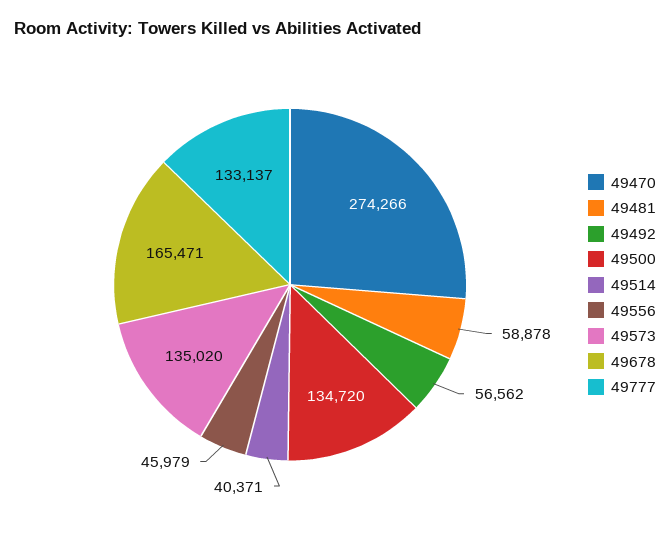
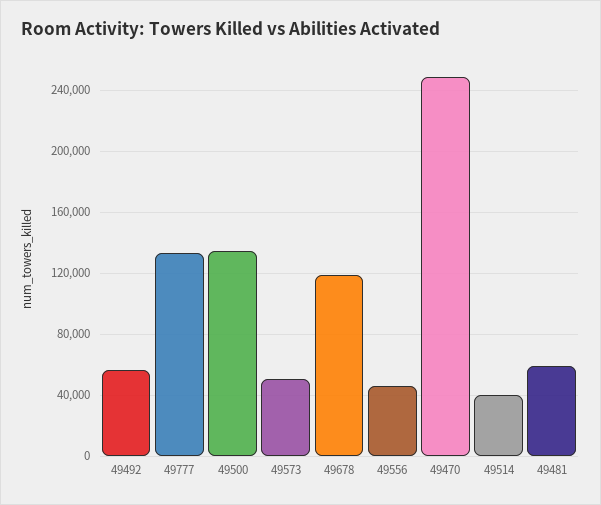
  {
-   "49470": 274266,
+   "49470": 250000,
    "49481": 58878,
    "49492": 56562,
    "49500": 134720,
    "49514": 40371,
    "49556": 45979,
-   "49573": 135020,
+   "49573": 50000,
-   "49678": 165471,
+   "49678": 120000,
    "49777": 133137
  }

